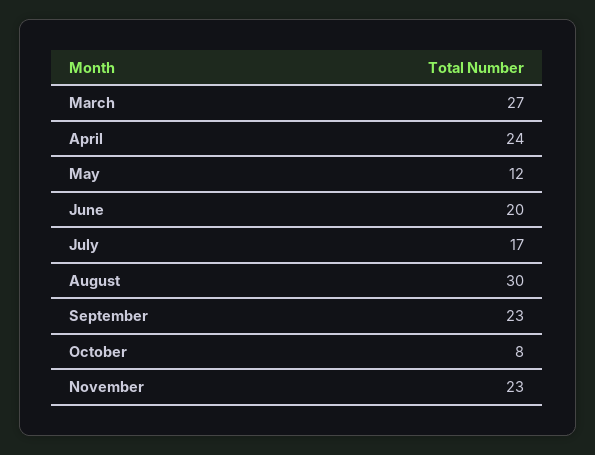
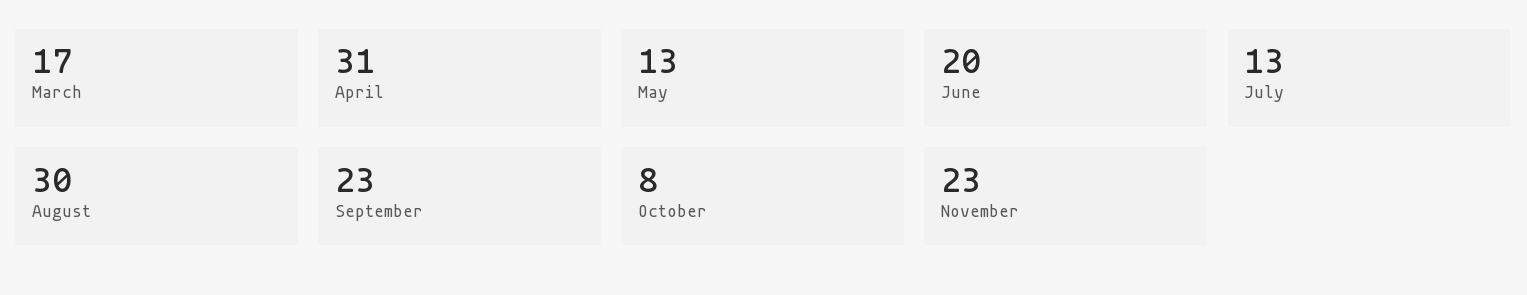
  {
-   "March": 27,
+   "March": 17,
-   "April": 24,
+   "April": 31,
-   "May": 12,
+   "May": 13,
    "June": 20,
-   "July": 17,
+   "July": 13,
    "August": 30,
    "September": 23,
    "October": 8,
    "November": 23
  }

